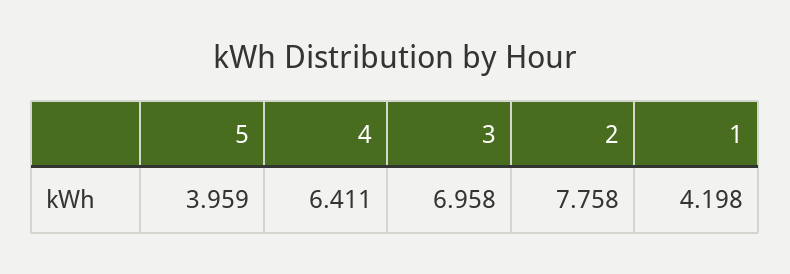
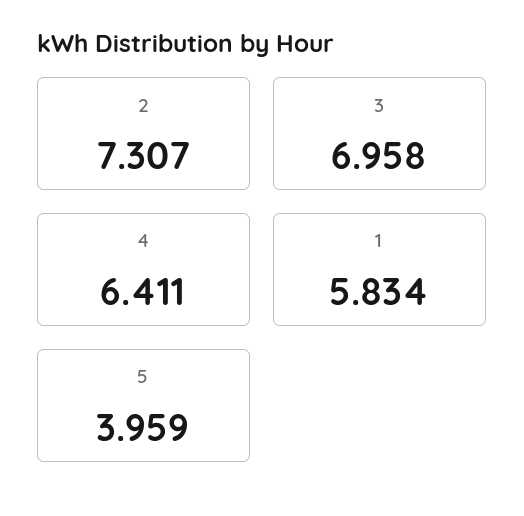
  {
    "5": 3.959,
    "4": 6.411,
    "3": 6.958,
-   "2": 7.758,
+   "2": 7.307,
-   "1": 4.198
+   "1": 5.834
  }

